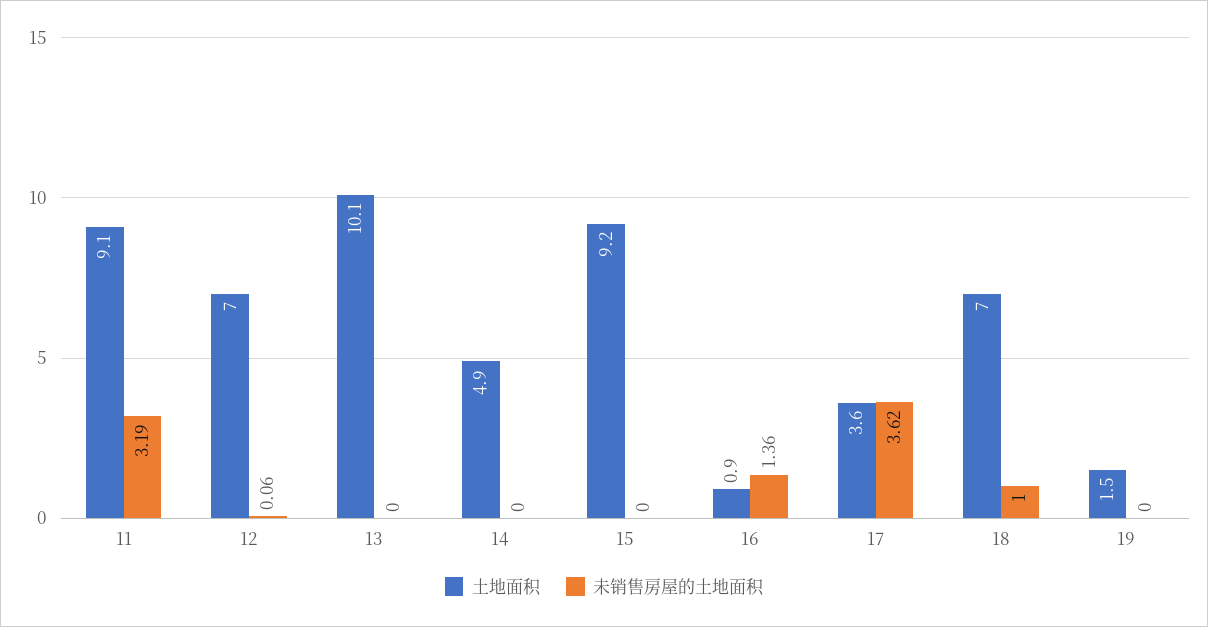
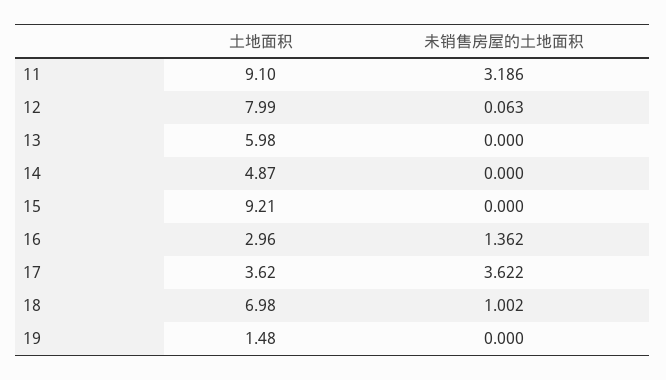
  {
    "土地面积": {
      "11": 9.1,
-     "12": 7,
+     "12": 7.99,
-     "13": 10.1,
+     "13": 5.98,
      "14": 4.87,
      "15": 9.21,
-     "16": 0.9,
+     "16": 2.96,
      "17": 3.62,
      "18": 6.98,
      "19": 1.48
    },
    "未销售房屋的土地面积": {
      "11": 3.186,
      "12": 0.063,
      "13": 0,
      "14": 0,
      "15": 0,
      "16": 1.362,
      "17": 3.622,
      "18": 1.002,
      "19": 0
    }
  }

